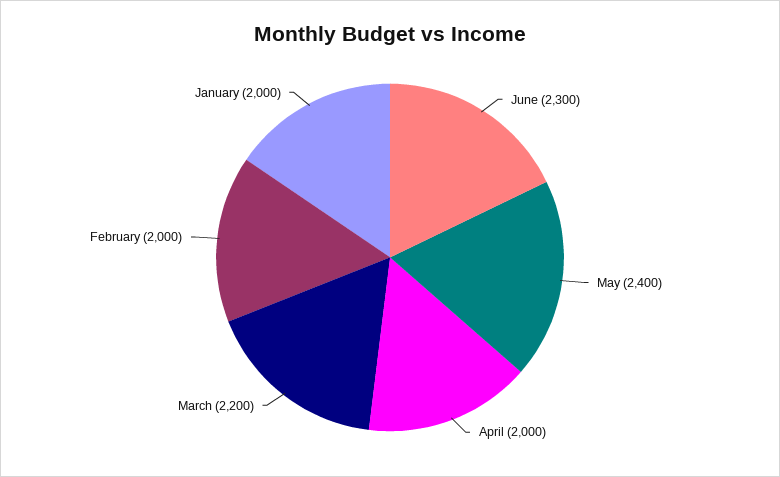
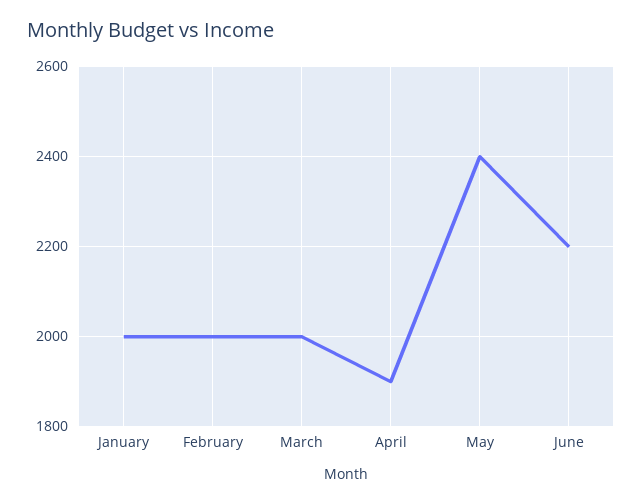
  {
-   "June": 2300,
+   "June": 2200,
    "May": 2400,
-   "April": 2000,
+   "April": 1900,
-   "March": 2200,
+   "March": 2000,
    "February": 2000,
    "January": 2000
  }

